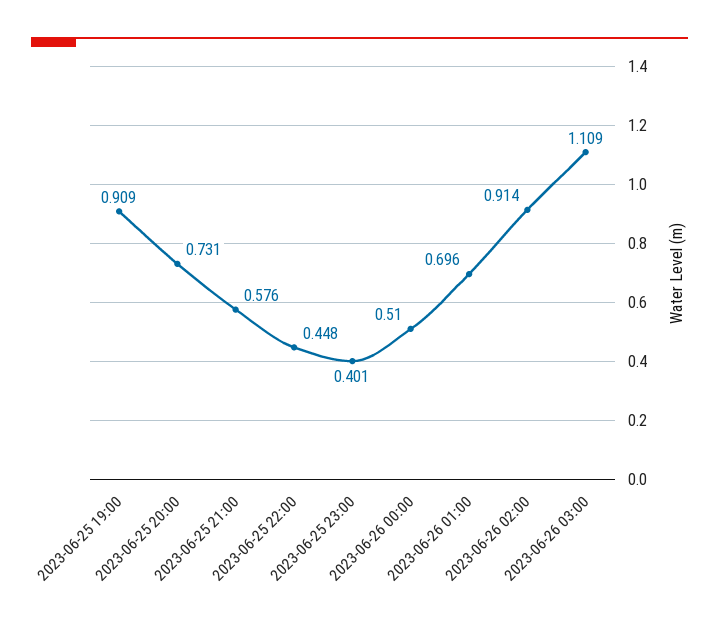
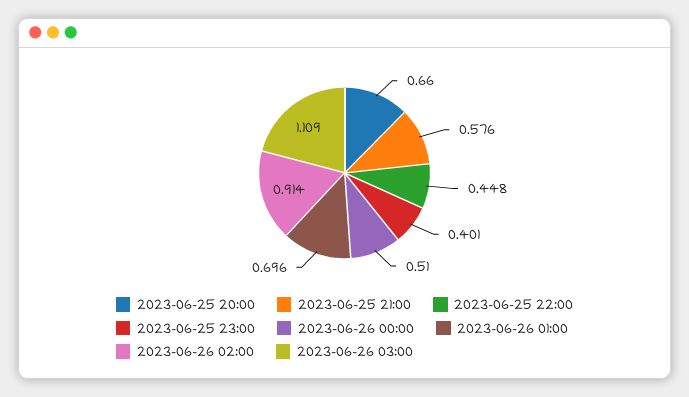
  {
-   "2023-06-25 19:00": 0.909,
-   "2023-06-25 20:00": 0.731,
+   "2023-06-25 20:00": 0.66,
    "2023-06-25 21:00": 0.576,
    "2023-06-25 22:00": 0.448,
    "2023-06-25 23:00": 0.401,
    "2023-06-26 00:00": 0.51,
    "2023-06-26 01:00": 0.696,
    "2023-06-26 02:00": 0.914,
    "2023-06-26 03:00": 1.109
  }

